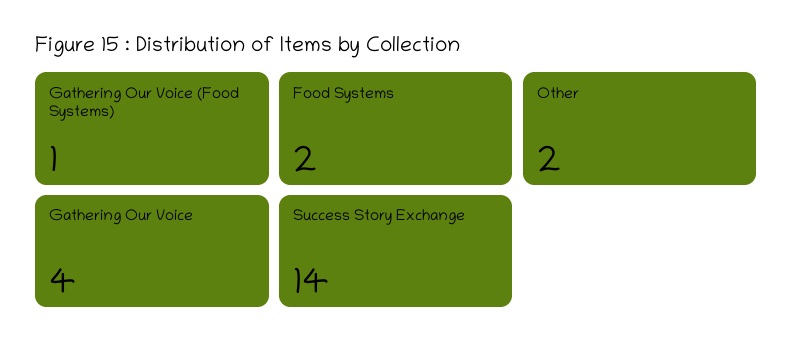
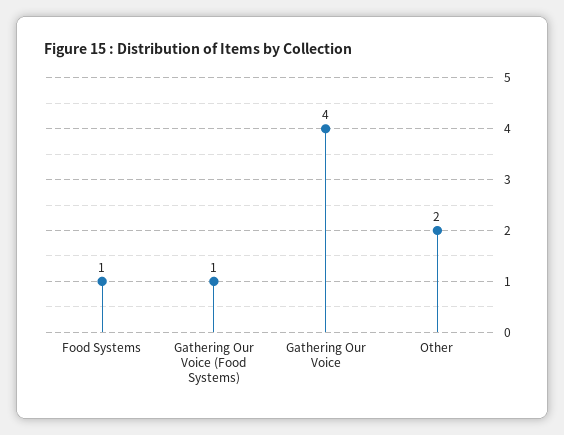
  {
    "Gathering Our Voice (Food Systems)": 1,
-   "Food Systems": 2,
+   "Food Systems": 1,
    "Other": 2,
-   "Gathering Our Voice": 4,
+   "Gathering Our Voice": 4
-   "Success Story Exchange": 14
  }

